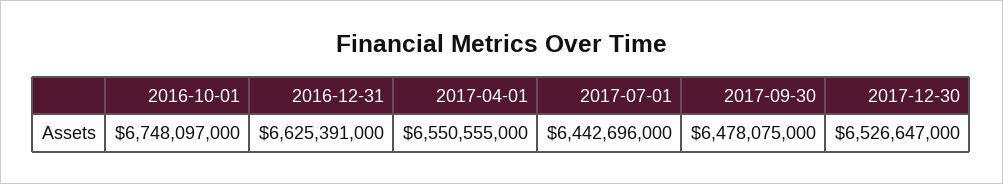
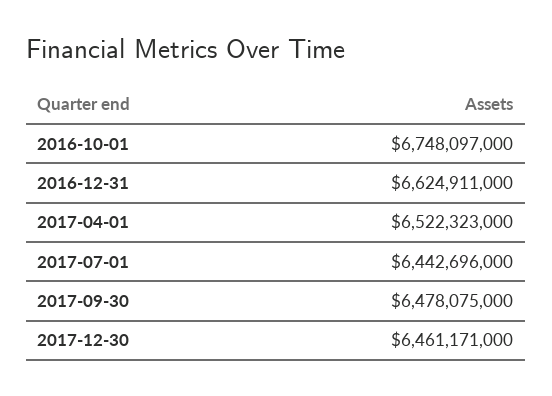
  {
    "2016-10-01": 6748097000,
-   "2016-12-31": 6625391000,
+   "2016-12-31": 6624911000,
-   "2017-04-01": 6550555000,
+   "2017-04-01": 6522323000,
    "2017-07-01": 6442696000,
    "2017-09-30": 6478075000,
-   "2017-12-30": 6526647000
+   "2017-12-30": 6461171000
  }

